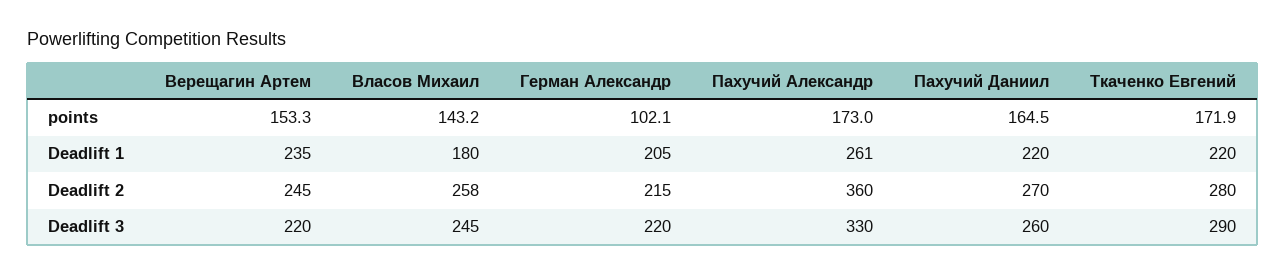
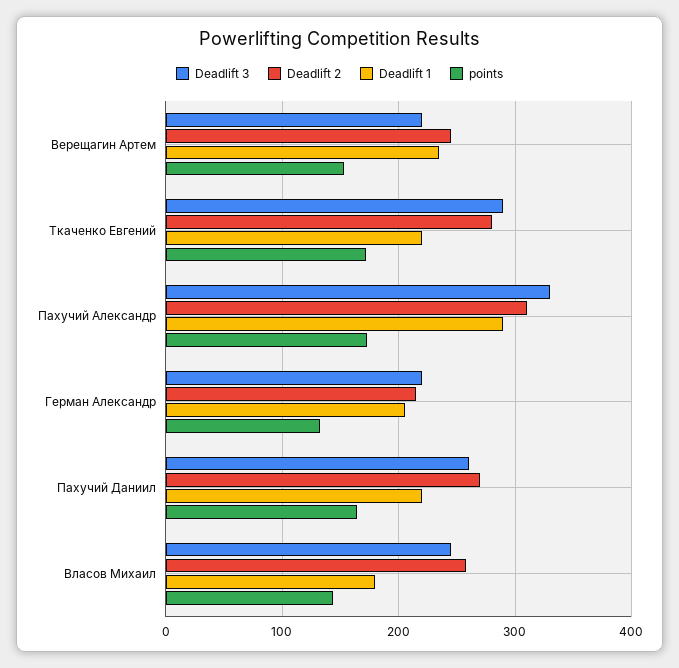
  {
    "points": {
      "Верещагин Артем": 153.3,
      "Власов Михаил": 143.2,
-     "Герман Александр": 102.1,
+     "Герман Александр": 130,
      "Пахучий Александр": 173,
      "Пахучий Даниил": 164.5,
      "Ткаченко Евгений": 171.9
    },
    "Deadlift 1": {
      "Верещагин Артем": 235,
      "Власов Михаил": 180,
      "Герман Александр": 205,
-     "Пахучий Александр": 261,
+     "Пахучий Александр": 290,
      "Пахучий Даниил": 220,
      "Ткаченко Евгений": 220
    },
    "Deadlift 2": {
      "Верещагин Артем": 245,
      "Власов Михаил": 258,
      "Герман Александр": 215,
-     "Пахучий Александр": 360,
+     "Пахучий Александр": 310,
      "Пахучий Даниил": 270,
      "Ткаченко Евгений": 280
    },
    "Deadlift 3": {
      "Верещагин Артем": 220,
      "Власов Михаил": 245,
      "Герман Александр": 220,
      "Пахучий Александр": 330,
      "Пахучий Даниил": 260,
      "Ткаченко Евгений": 290
    }
  }

